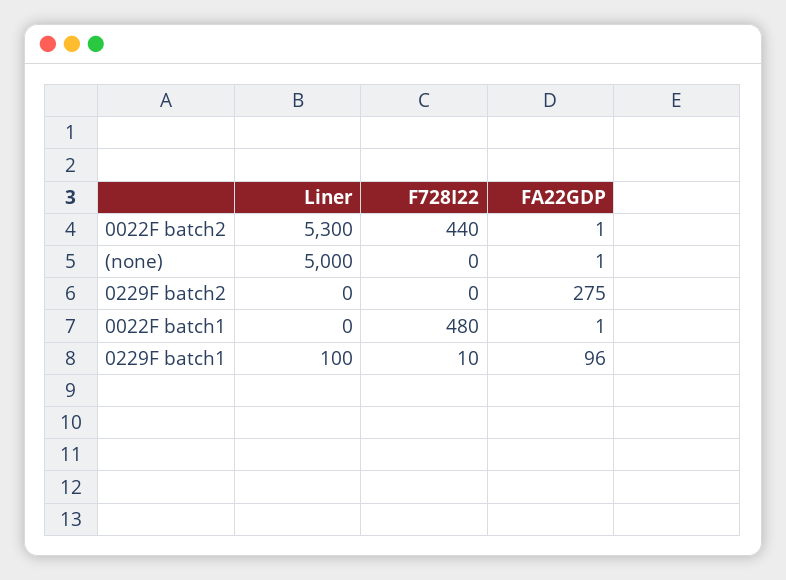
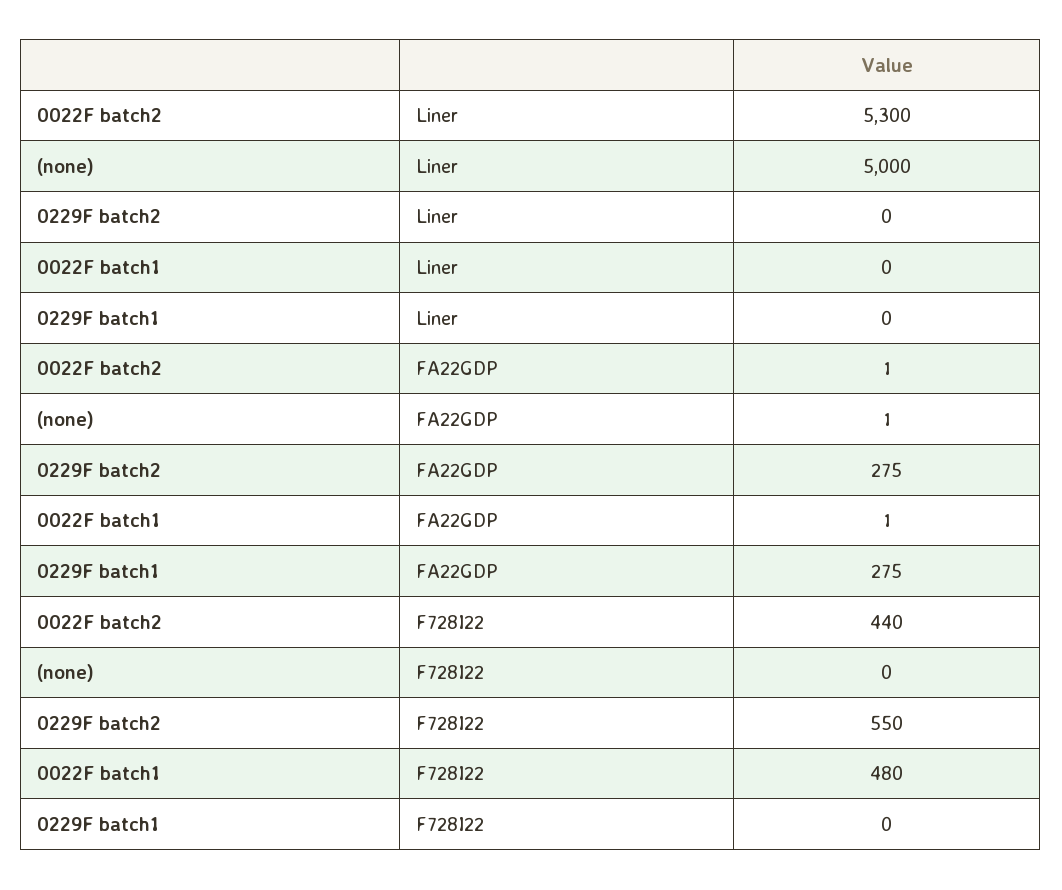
  {
    "Liner": {
      "0022F batch2": 5300,
      "(none)": 5000,
      "0229F batch2": 0,
      "0022F batch1": 0,
-     "0229F batch1": 100
+     "0229F batch1": 0
    },
    "F728I22": {
      "0022F batch2": 440,
      "(none)": 0,
-     "0229F batch2": 0,
+     "0229F batch2": 550,
      "0022F batch1": 480,
-     "0229F batch1": 10
+     "0229F batch1": 0
    },
    "FA22GDP": {
      "0022F batch2": 1,
      "(none)": 1,
      "0229F batch2": 275,
      "0022F batch1": 1,
-     "0229F batch1": 96
+     "0229F batch1": 275
    }
  }

